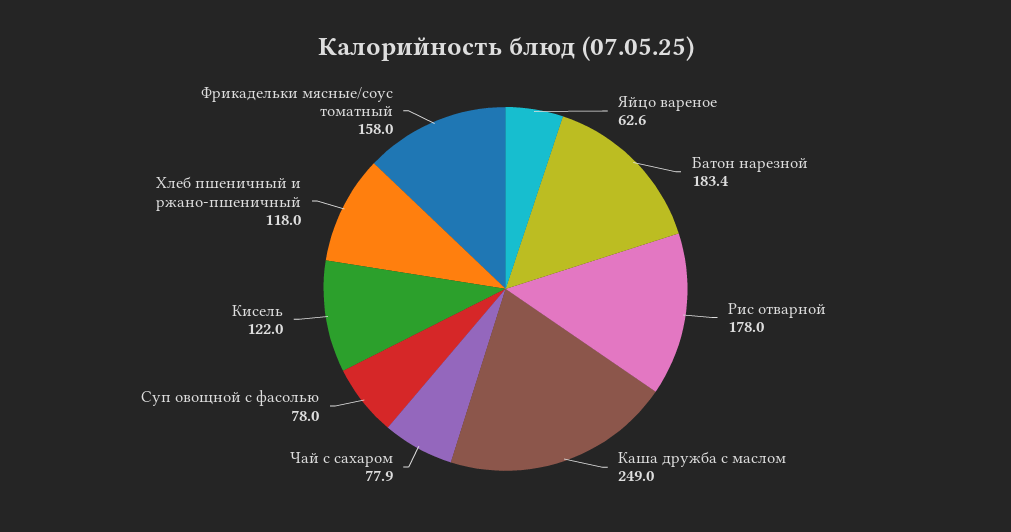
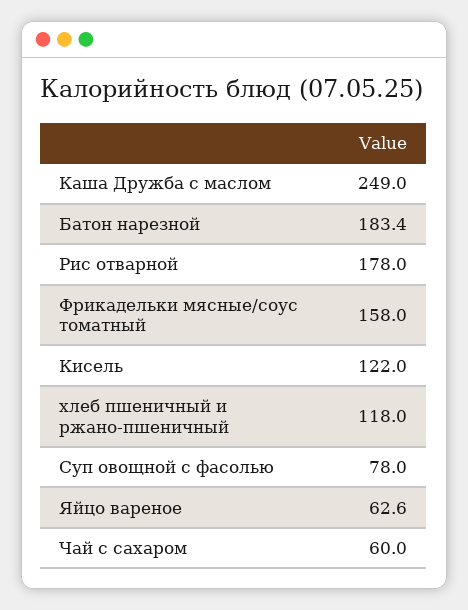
  {
    "Яйцо вареное": 62.6,
    "Батон нарезной": 183.4,
    "Рис отварной": 178,
    "Каша дружба с маслом": 249,
-   "Чай с сахаром": 77.9,
+   "Чай с сахаром": 60,
    "Суп овощной с фасолью": 78,
    "Кисель": 122,
    "Хлеб пшеничный и ржано-пшеничный": 118,
    "Фрикадельки мясные/соус томатный": 158
  }

